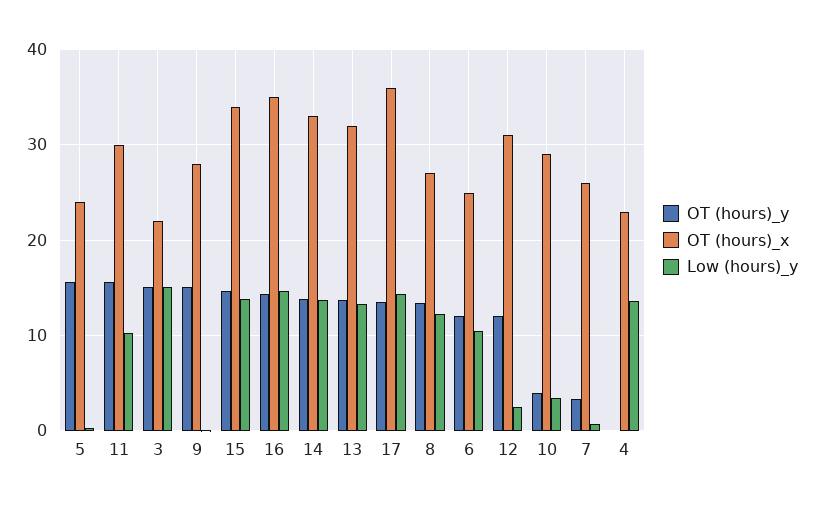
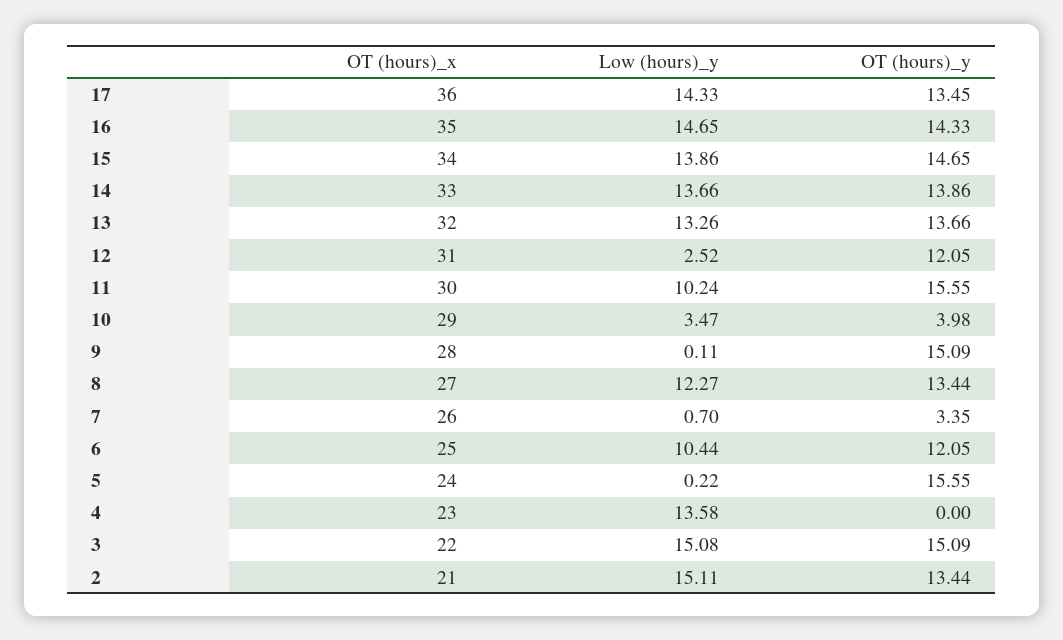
  {
    "OT (hours)_y": {
      "5": 15.55,
      "11": 15.55,
      "3": 15.09,
      "9": 15.09,
      "15": 14.65,
      "16": 14.33,
      "14": 13.86,
      "13": 13.66,
      "17": 13.45,
      "8": 13.44,
      "6": 12.05,
      "12": 12.05,
      "10": 3.98,
      "7": 3.35,
-     "4": 0
+     "4": 0,
+     "2": 13.44
    },
    "OT (hours)_x": {
      "5": 24,
      "11": 30,
      "3": 22,
      "9": 28,
      "15": 34,
      "16": 35,
      "14": 33,
      "13": 32,
      "17": 36,
      "8": 27,
      "6": 25,
      "12": 31,
      "10": 29,
      "7": 26,
-     "4": 23
+     "4": 23,
+     "2": 21
    },
    "Low (hours)_y": {
      "5": 0.22,
      "11": 10.24,
      "3": 15.08,
      "9": 0.11,
      "15": 13.86,
      "16": 14.65,
      "14": 13.66,
      "13": 13.26,
      "17": 14.33,
      "8": 12.27,
      "6": 10.44,
      "12": 2.52,
      "10": 3.47,
      "7": 0.7,
-     "4": 13.58
+     "4": 13.58,
+     "2": 15.11
    }
  }

